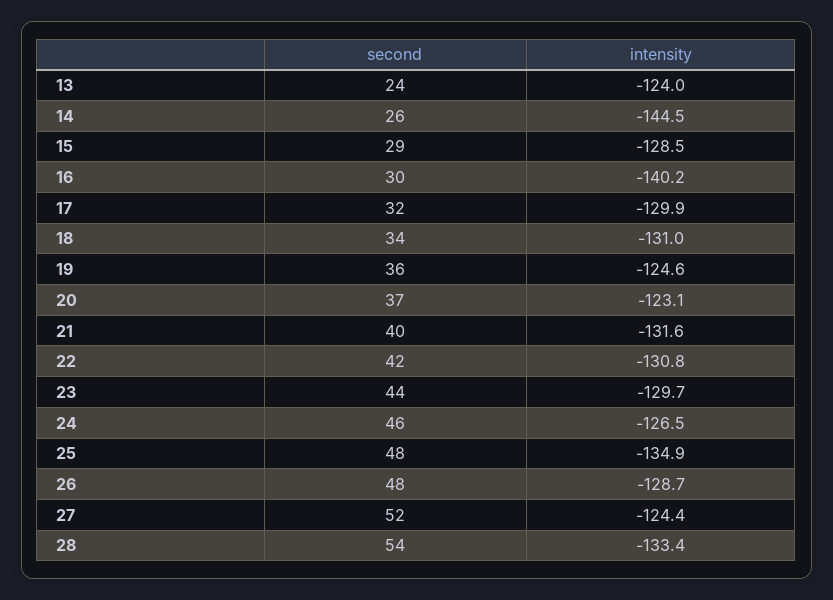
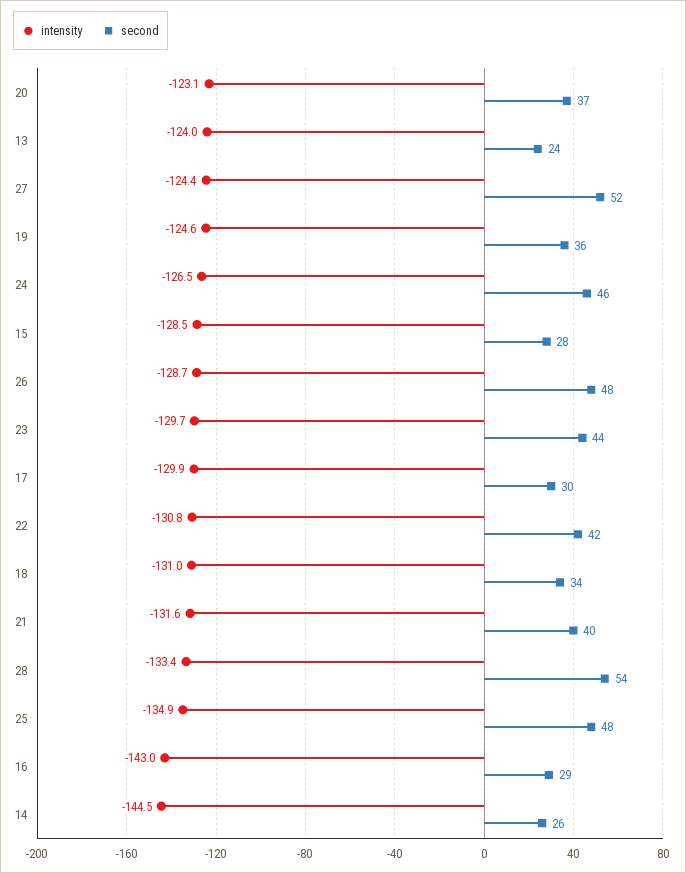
  {
    "second": {
      "13": 24,
      "14": 26,
-     "15": 29,
+     "15": 28,
-     "16": 30,
+     "16": 29,
-     "17": 32,
+     "17": 30,
      "18": 34,
      "19": 36,
      "20": 37,
      "21": 40,
      "22": 42,
      "23": 44,
      "24": 46,
      "25": 48,
      "26": 48,
      "27": 52,
      "28": 54
    },
    "intensity": {
      "13": -124,
      "14": -144.5,
      "15": -128.5,
-     "16": -140.2,
+     "16": -143,
      "17": -129.9,
      "18": -131,
      "19": -124.6,
      "20": -123.1,
      "21": -131.6,
      "22": -130.8,
      "23": -129.7,
      "24": -126.5,
      "25": -134.9,
      "26": -128.7,
      "27": -124.4,
      "28": -133.4
    }
  }

